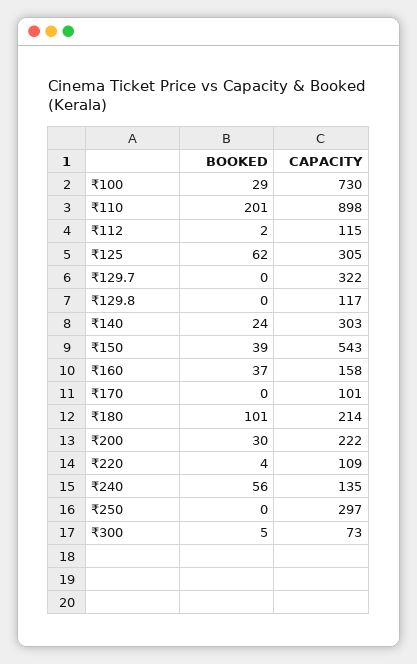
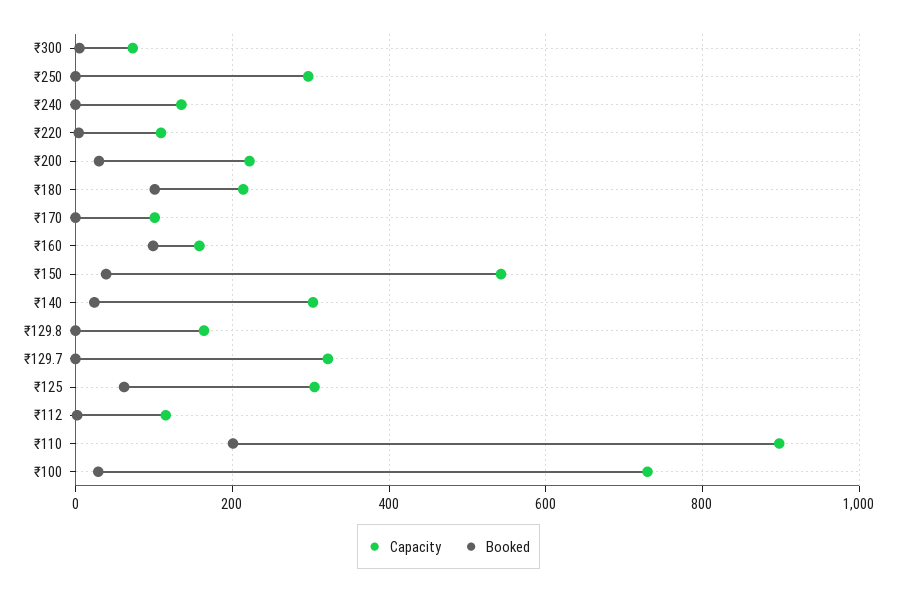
  {
    "BOOKED": {
      "₹100": 29,
      "₹110": 201,
      "₹112": 2,
      "₹125": 62,
      "₹129.7": 0,
      "₹129.8": 0,
      "₹140": 24,
      "₹150": 39,
-     "₹160": 37,
+     "₹160": 100,
      "₹170": 0,
      "₹180": 101,
      "₹200": 30,
      "₹220": 4,
-     "₹240": 56,
+     "₹240": 0,
      "₹250": 0,
      "₹300": 5
    },
    "CAPACITY": {
      "₹100": 730,
      "₹110": 898,
      "₹112": 115,
      "₹125": 305,
      "₹129.7": 322,
-     "₹129.8": 117,
+     "₹129.8": 160,
      "₹140": 303,
      "₹150": 543,
      "₹160": 158,
      "₹170": 101,
      "₹180": 214,
      "₹200": 222,
      "₹220": 109,
      "₹240": 135,
      "₹250": 297,
      "₹300": 73
    }
  }

